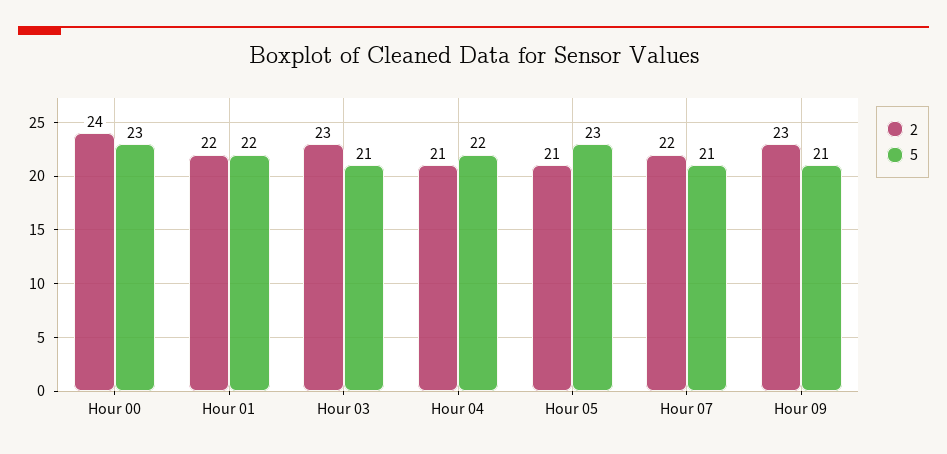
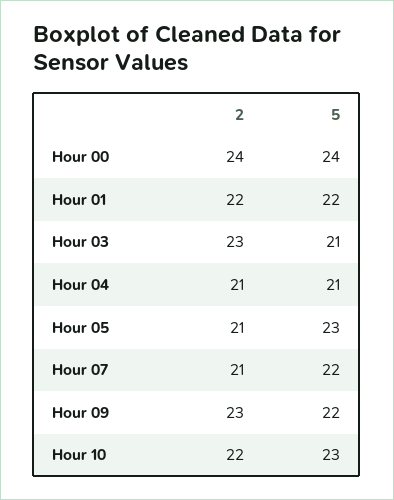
  {
    "2": {
      "Hour 00": 24,
      "Hour 01": 22,
      "Hour 03": 23,
      "Hour 04": 21,
      "Hour 05": 21,
-     "Hour 07": 22,
+     "Hour 07": 21,
-     "Hour 09": 23
+     "Hour 09": 23,
+     "Hour 10": 22
    },
    "5": {
-     "Hour 00": 23,
+     "Hour 00": 24,
      "Hour 01": 22,
      "Hour 03": 21,
-     "Hour 04": 22,
+     "Hour 04": 21,
      "Hour 05": 23,
-     "Hour 07": 21,
+     "Hour 07": 22,
-     "Hour 09": 21
+     "Hour 09": 22,
+     "Hour 10": 23
    }
  }

